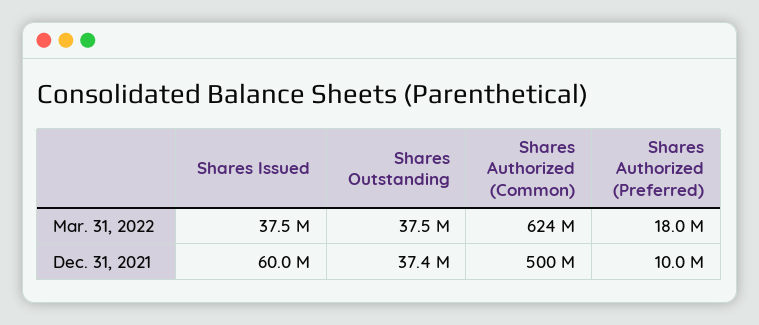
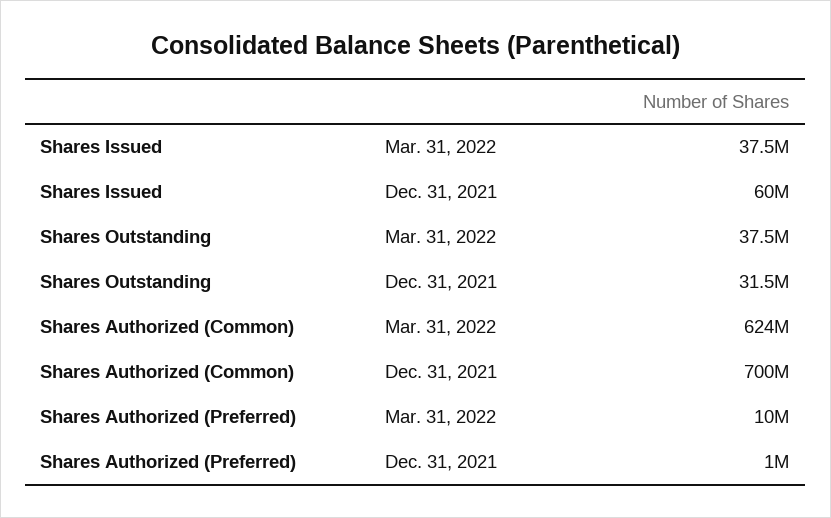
  {
    "Shares Issued": {
      "Mar. 31, 2022": 37500000,
      "Dec. 31, 2021": 60000000
    },
    "Shares Outstanding": {
      "Mar. 31, 2022": 37500000,
-     "Dec. 31, 2021": 37400000
+     "Dec. 31, 2021": 31500000
    },
    "Shares Authorized (Common)": {
      "Mar. 31, 2022": 624000000,
-     "Dec. 31, 2021": 500000000
+     "Dec. 31, 2021": 700000000
    },
    "Shares Authorized (Preferred)": {
-     "Mar. 31, 2022": 18000000,
+     "Mar. 31, 2022": 10000000,
-     "Dec. 31, 2021": 10000000
+     "Dec. 31, 2021": 1000000
    }
  }

